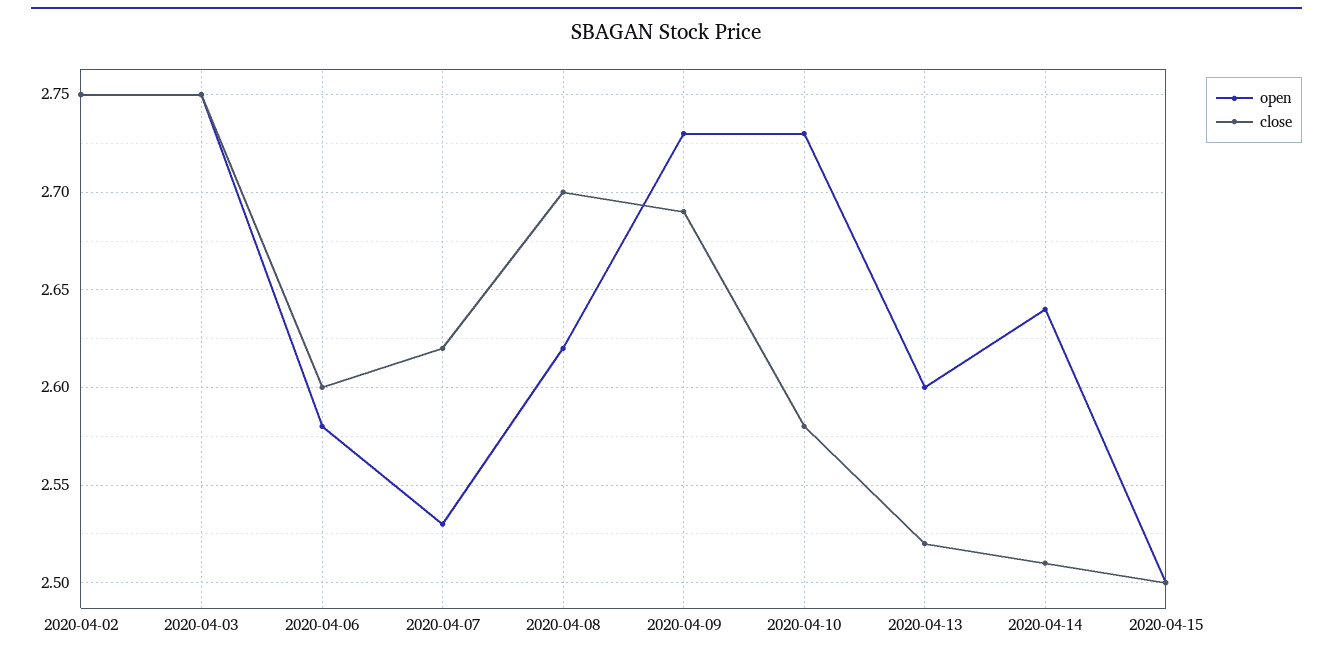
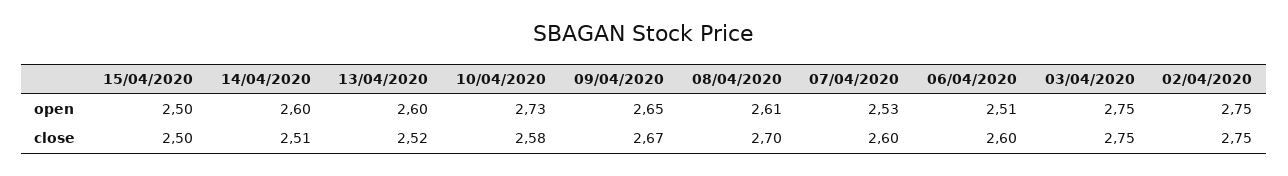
  {
    "open": {
      "2020-04-02": 2.75,
      "2020-04-03": 2.75,
-     "2020-04-06": 2.58,
+     "2020-04-06": 2.51,
      "2020-04-07": 2.53,
-     "2020-04-08": 2.62,
+     "2020-04-08": 2.61,
-     "2020-04-09": 2.73,
+     "2020-04-09": 2.65,
      "2020-04-10": 2.73,
      "2020-04-13": 2.6,
-     "2020-04-14": 2.64,
+     "2020-04-14": 2.6,
      "2020-04-15": 2.5
    },
    "close": {
      "2020-04-02": 2.75,
      "2020-04-03": 2.75,
      "2020-04-06": 2.6,
-     "2020-04-07": 2.62,
+     "2020-04-07": 2.6,
      "2020-04-08": 2.7,
-     "2020-04-09": 2.69,
+     "2020-04-09": 2.67,
      "2020-04-10": 2.58,
      "2020-04-13": 2.52,
      "2020-04-14": 2.51,
      "2020-04-15": 2.5
    }
  }

